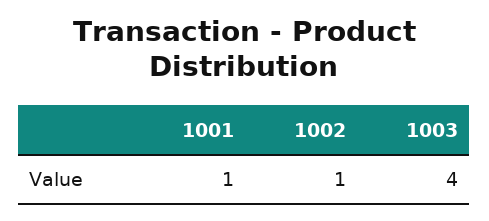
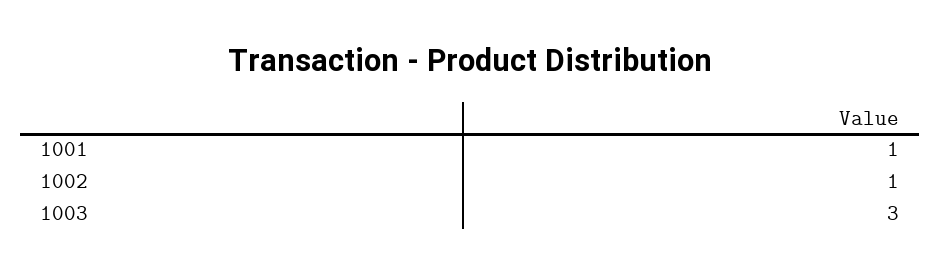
  {
    "1001": 1,
    "1002": 1,
-   "1003": 4
+   "1003": 3
  }

